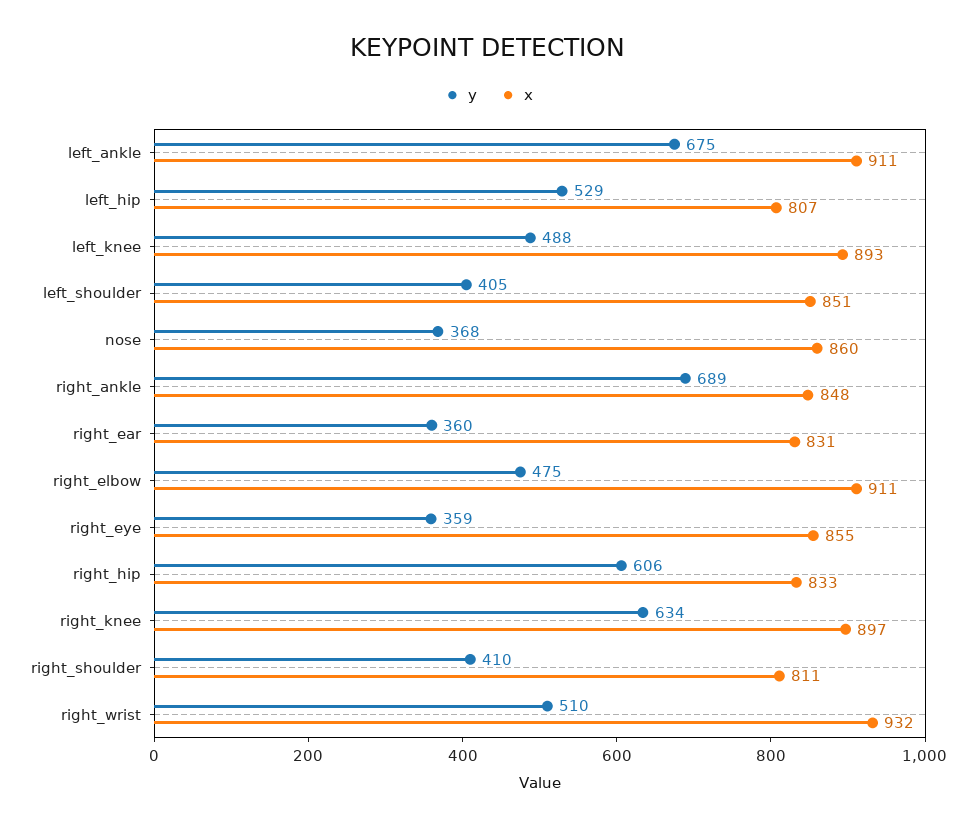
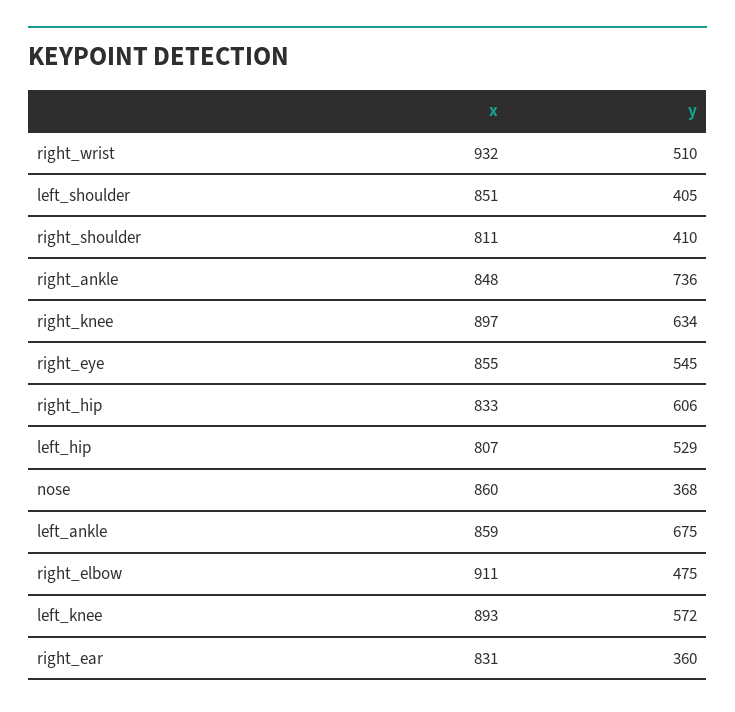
  {
    "y": {
      "left_ankle": 675,
      "left_hip": 529,
-     "left_knee": 488,
+     "left_knee": 572,
      "left_shoulder": 405,
      "nose": 368,
-     "right_ankle": 689,
+     "right_ankle": 736,
      "right_ear": 360,
      "right_elbow": 475,
-     "right_eye": 359,
+     "right_eye": 545,
      "right_hip": 606,
      "right_knee": 634,
      "right_shoulder": 410,
      "right_wrist": 510
    },
    "x": {
-     "left_ankle": 911,
+     "left_ankle": 859,
      "left_hip": 807,
      "left_knee": 893,
      "left_shoulder": 851,
      "nose": 860,
      "right_ankle": 848,
      "right_ear": 831,
      "right_elbow": 911,
      "right_eye": 855,
      "right_hip": 833,
      "right_knee": 897,
      "right_shoulder": 811,
      "right_wrist": 932
    }
  }

